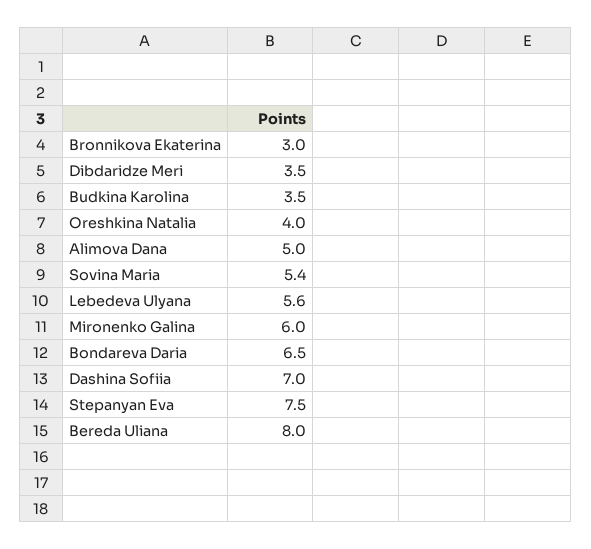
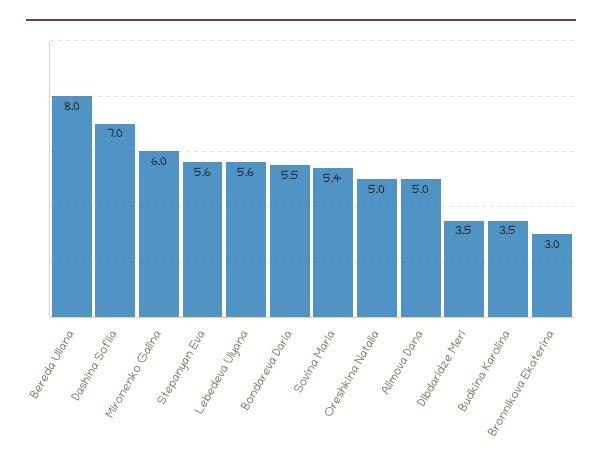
  {
    "Bronnikova Ekaterina": 3,
    "Dibdaridze Meri": 3.5,
    "Budkina Karolina": 3.5,
-   "Oreshkina Natalia": 4,
+   "Oreshkina Natalia": 5,
    "Alimova Dana": 5,
    "Sovina Maria": 5.4,
    "Lebedeva Ulyana": 5.6,
    "Mironenko Galina": 6,
-   "Bondareva Daria": 6.5,
+   "Bondareva Daria": 5.5,
    "Dashina Sofiia": 7,
-   "Stepanyan Eva": 7.5,
+   "Stepanyan Eva": 5.6,
    "Bereda Uliana": 8
  }

